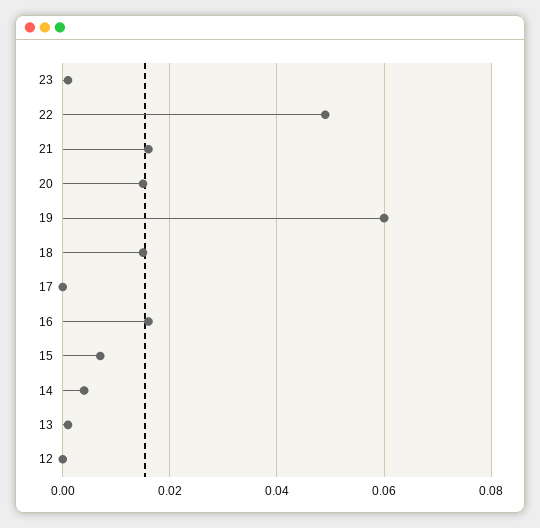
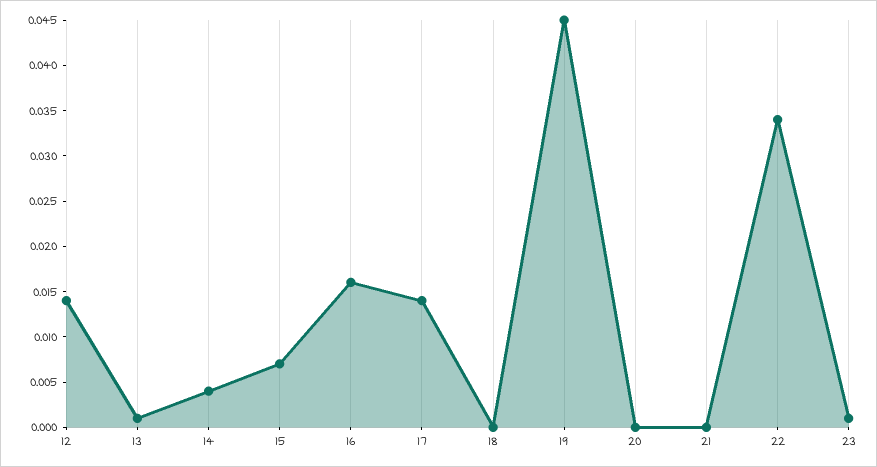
  {
    "23": 0.001,
-   "22": 0.05,
+   "22": 0.034,
-   "21": 0.015,
+   "21": 0,
-   "20": 0.015,
+   "20": 0,
-   "19": 0.06,
+   "19": 0.045,
-   "18": 0.015,
+   "18": 0,
-   "17": 0,
+   "17": 0.014,
    "16": 0.016,
    "15": 0.007,
    "14": 0.004,
    "13": 0.001,
-   "12": 0
+   "12": 0.014
  }

